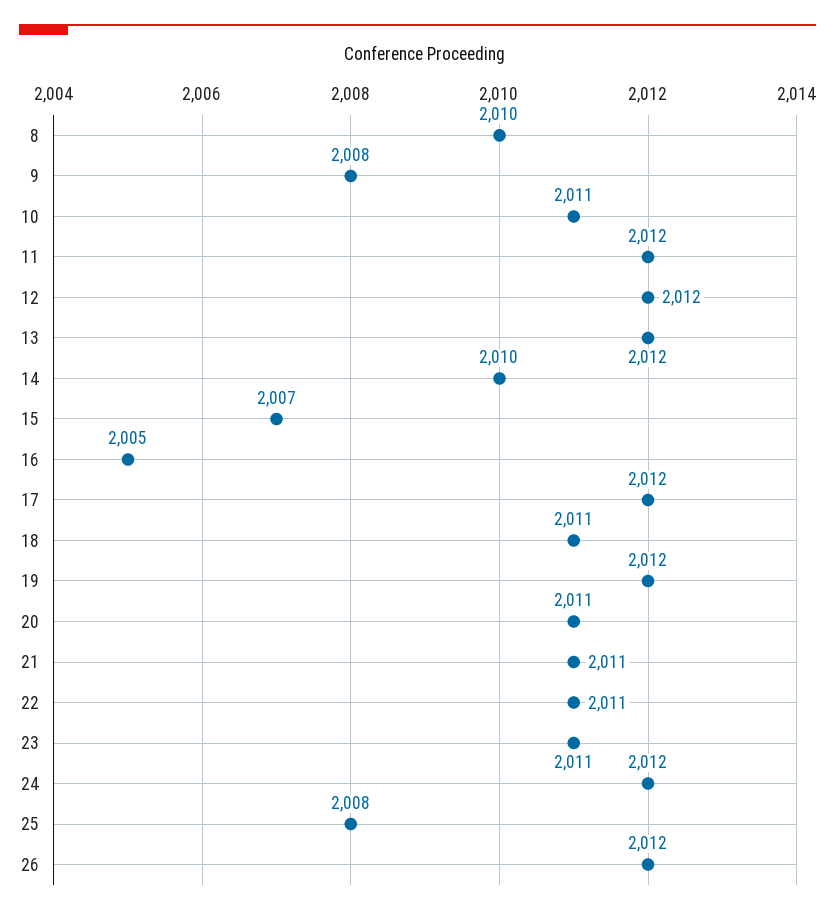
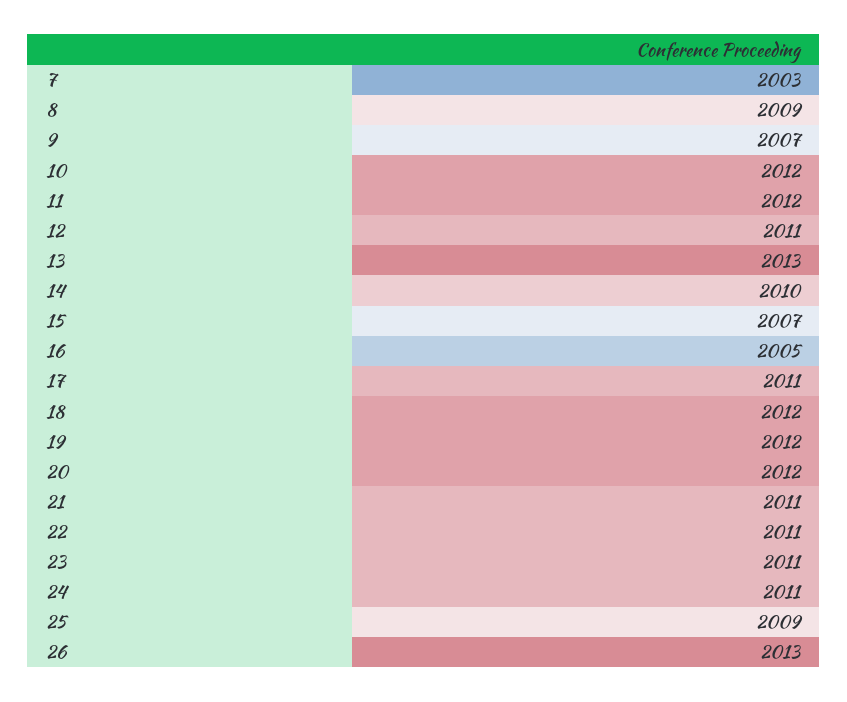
  {
-   "8": 2010,
+   "8": 2009,
-   "9": 2008,
+   "9": 2007,
-   "10": 2011,
+   "10": 2012,
    "11": 2012,
-   "12": 2012,
+   "12": 2011,
-   "13": 2012,
+   "13": 2013,
    "14": 2010,
    "15": 2007,
    "16": 2005,
-   "17": 2012,
+   "17": 2011,
-   "18": 2011,
+   "18": 2012,
    "19": 2012,
-   "20": 2011,
+   "20": 2012,
    "21": 2011,
    "22": 2011,
    "23": 2011,
-   "24": 2012,
+   "24": 2011,
-   "25": 2008,
+   "25": 2009,
-   "26": 2012
+   "26": 2013,
+   "7": 2003
  }

